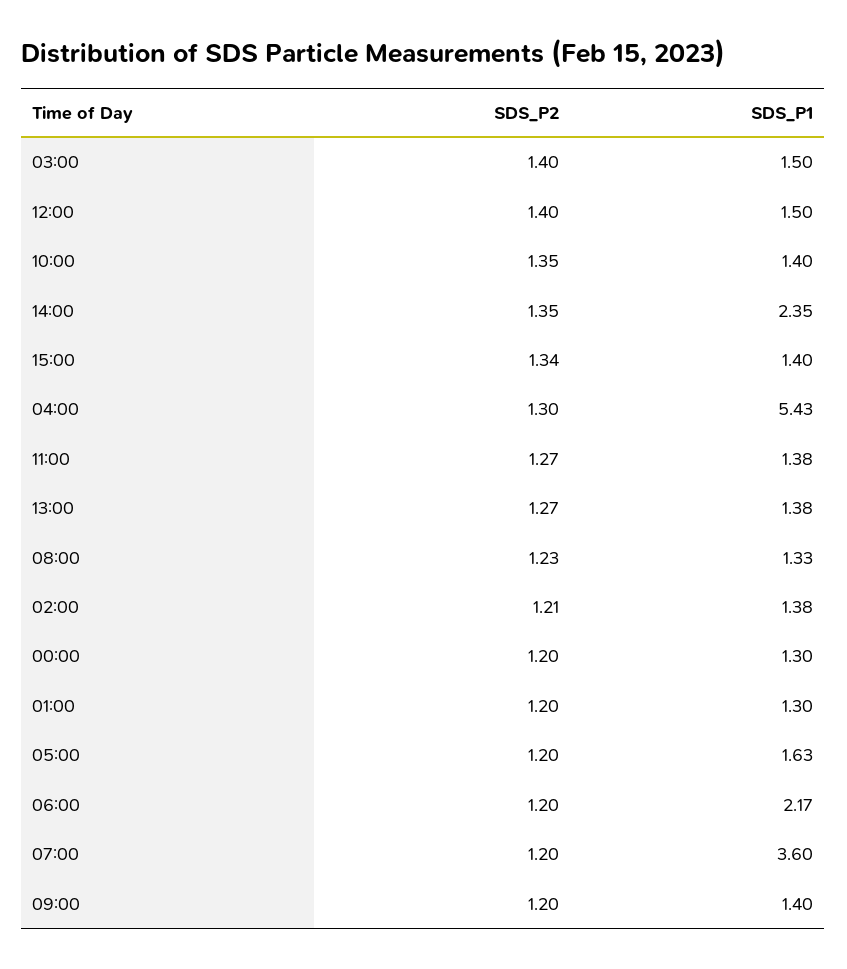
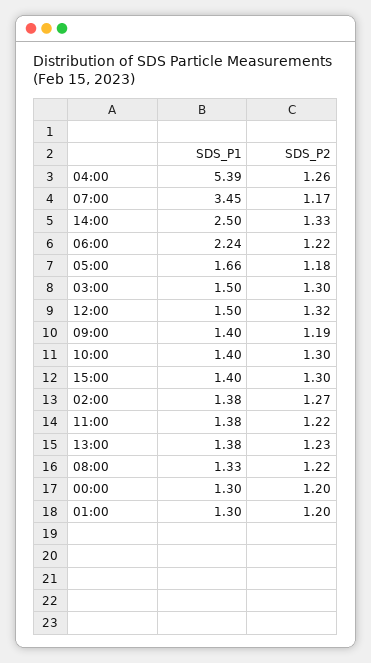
  {
    "SDS_P2": {
-     "03:00": 1.4,
+     "03:00": 1.3,
-     "12:00": 1.4,
+     "12:00": 1.32,
-     "10:00": 1.35,
+     "10:00": 1.3,
-     "14:00": 1.35,
+     "14:00": 1.33,
-     "15:00": 1.34,
+     "15:00": 1.3,
-     "04:00": 1.3,
+     "04:00": 1.26,
-     "11:00": 1.27,
+     "11:00": 1.22,
-     "13:00": 1.27,
+     "13:00": 1.23,
-     "08:00": 1.23,
+     "08:00": 1.22,
-     "02:00": 1.21,
+     "02:00": 1.27,
      "00:00": 1.2,
      "01:00": 1.2,
-     "05:00": 1.2,
+     "05:00": 1.18,
-     "06:00": 1.2,
+     "06:00": 1.22,
-     "07:00": 1.2,
+     "07:00": 1.17,
-     "09:00": 1.2
+     "09:00": 1.19
    },
    "SDS_P1": {
      "03:00": 1.5,
      "12:00": 1.5,
      "10:00": 1.4,
-     "14:00": 2.35,
+     "14:00": 2.5,
      "15:00": 1.4,
-     "04:00": 5.43,
+     "04:00": 5.39,
      "11:00": 1.38,
      "13:00": 1.38,
      "08:00": 1.33,
      "02:00": 1.38,
      "00:00": 1.3,
      "01:00": 1.3,
-     "05:00": 1.63,
+     "05:00": 1.66,
-     "06:00": 2.17,
+     "06:00": 2.24,
-     "07:00": 3.6,
+     "07:00": 3.45,
      "09:00": 1.4
    }
  }

